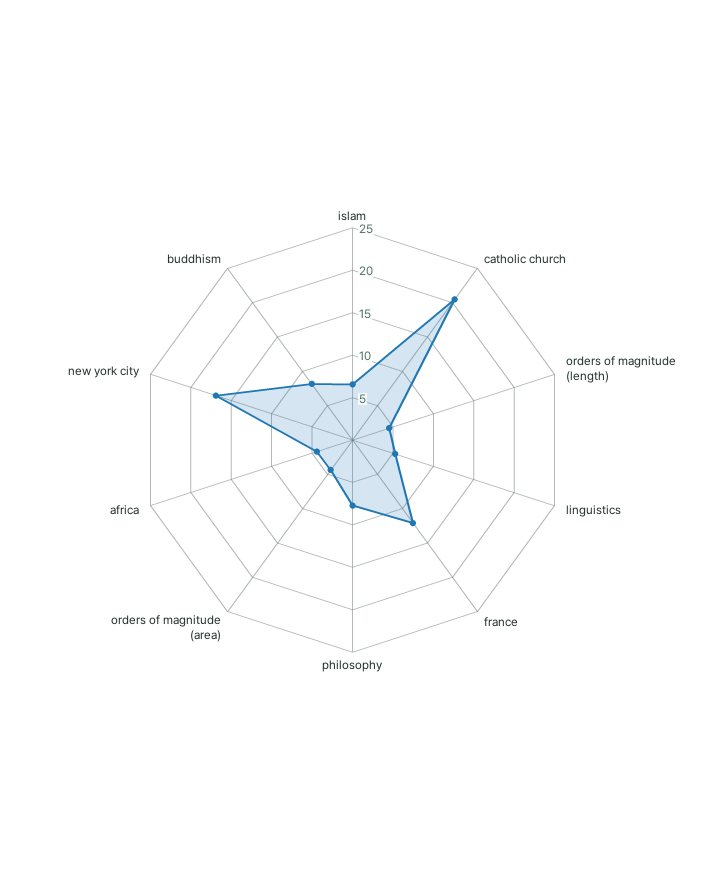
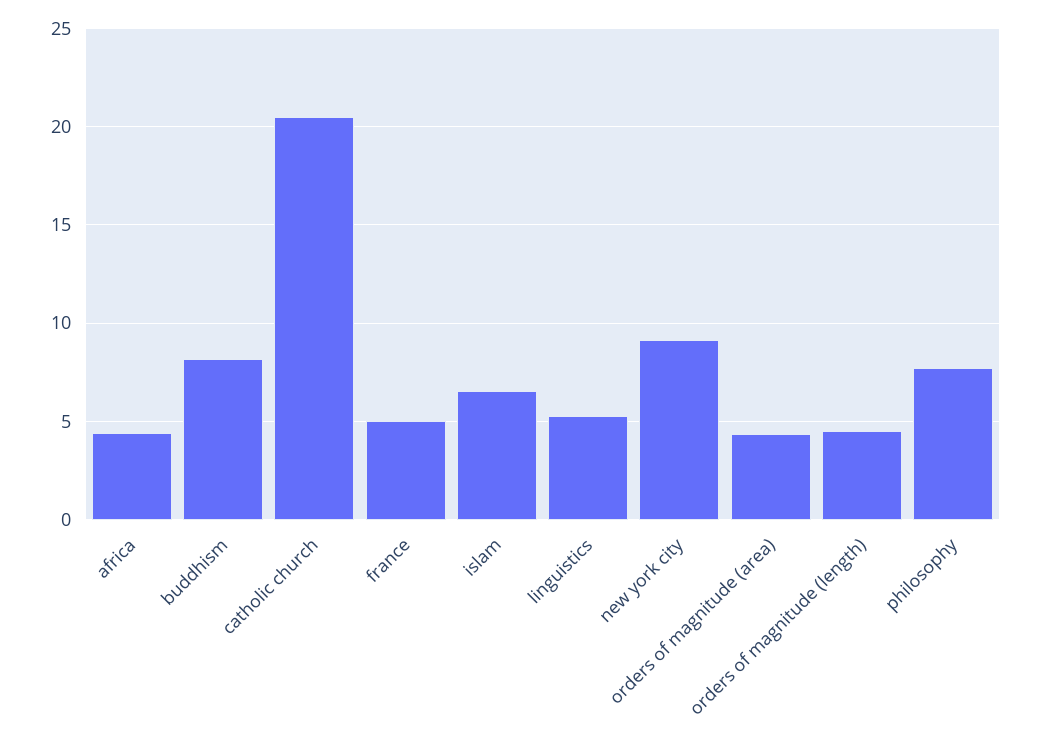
  {
    "islam": 6.5,
    "catholic church": 20.5,
    "orders of magnitude (length)": 4.5,
    "linguistics": 5.5,
-   "france": 12,
+   "france": 5,
    "philosophy": 7.5,
    "orders of magnitude (area)": 4.5,
    "africa": 4.5,
-   "new york city": 17,
+   "new york city": 9,
    "buddhism": 8
  }

